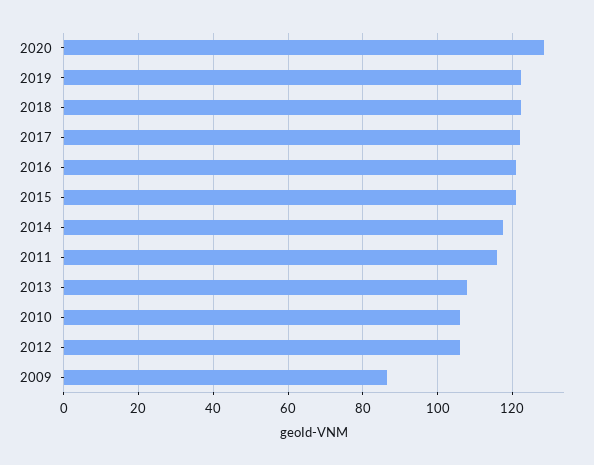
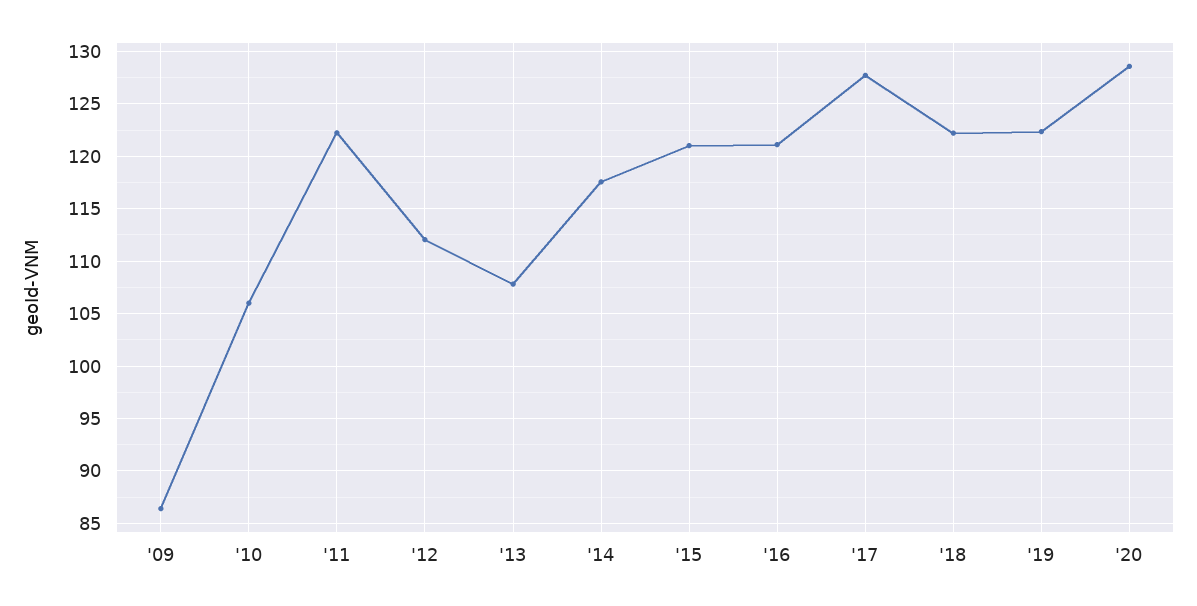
  {
    "2020": 129,
    "2019": 122,
    "2018": 122,
-   "2017": 122,
+   "2017": 128,
    "2016": 121,
    "2015": 121,
    "2014": 118,
-   "2011": 116,
+   "2011": 122,
    "2013": 108,
    "2010": 106,
-   "2012": 106,
+   "2012": 112,
    "2009": 86
  }

